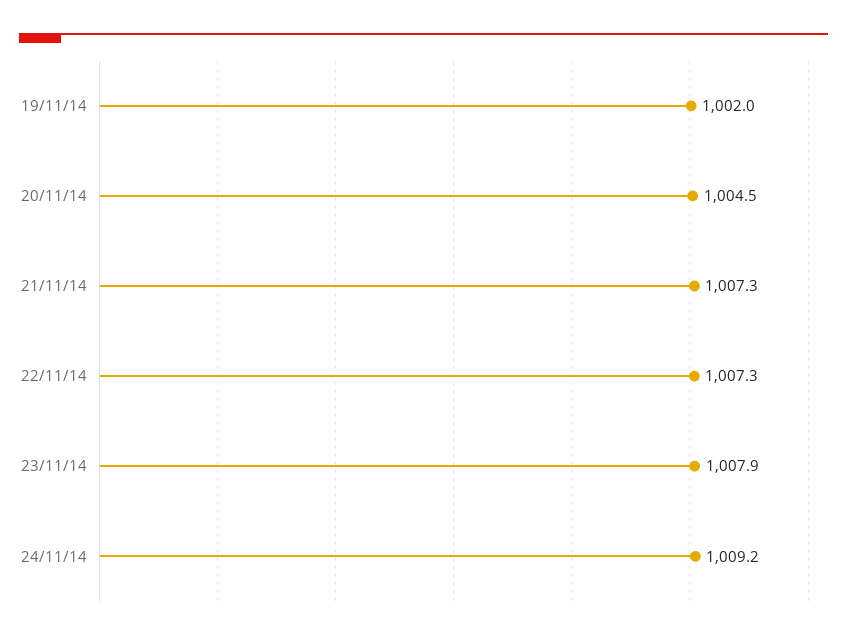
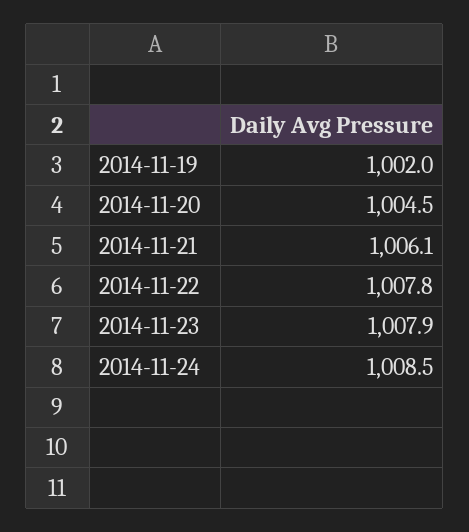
  {
    "19/11/14": 1002,
    "20/11/14": 1004.5,
-   "21/11/14": 1007.3,
+   "21/11/14": 1006.1,
-   "22/11/14": 1007.3,
+   "22/11/14": 1007.8,
    "23/11/14": 1007.9,
-   "24/11/14": 1009.2
+   "24/11/14": 1008.5
  }

